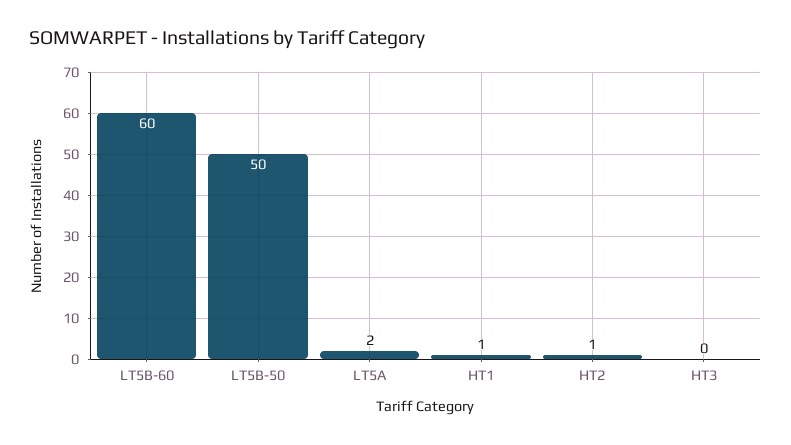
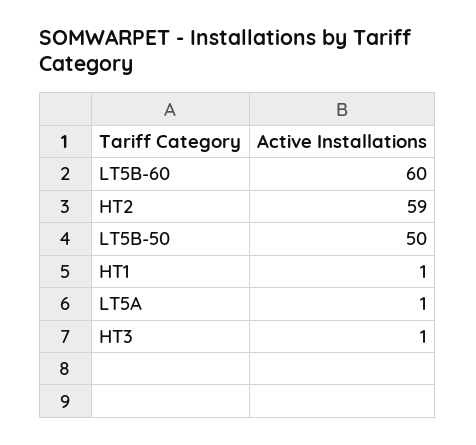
  {
    "LT5B-60": 60,
    "LT5B-50": 50,
-   "LT5A": 2,
+   "LT5A": 1,
    "HT1": 1,
-   "HT2": 1,
+   "HT2": 59,
-   "HT3": 0
+   "HT3": 1
  }

